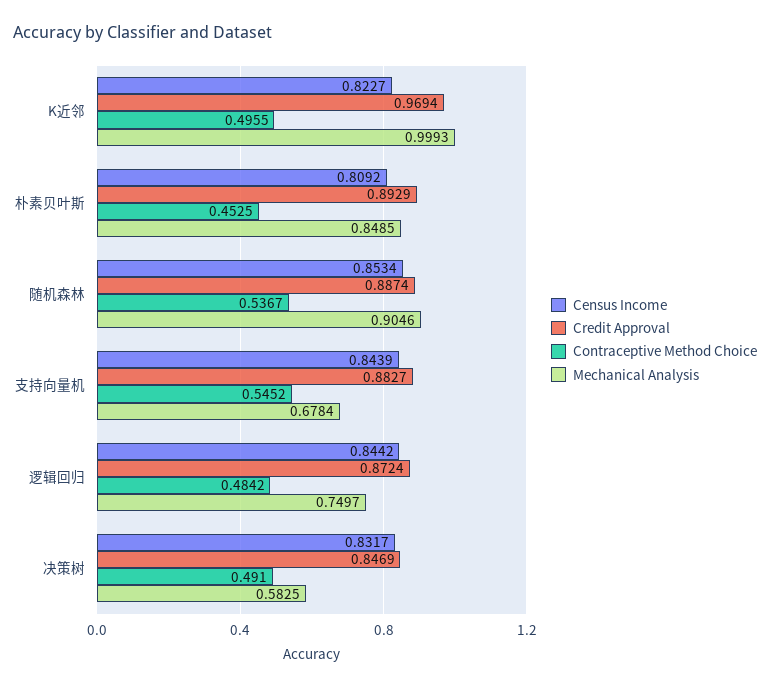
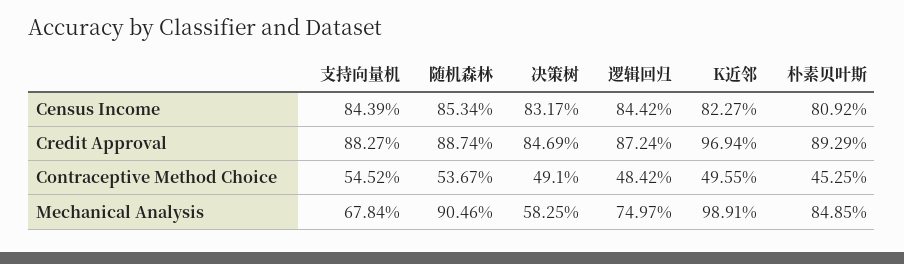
  {
    "Census Income": {
      "K近邻": 0.8227,
      "朴素贝叶斯": 0.8092,
      "随机森林": 0.8534,
      "支持向量机": 0.8439,
      "逻辑回归": 0.8442,
      "决策树": 0.8317
    },
    "Credit Approval": {
      "K近邻": 0.9694,
      "朴素贝叶斯": 0.8929,
      "随机森林": 0.8874,
      "支持向量机": 0.8827,
      "逻辑回归": 0.8724,
      "决策树": 0.8469
    },
    "Contraceptive Method Choice": {
      "K近邻": 0.4955,
      "朴素贝叶斯": 0.4525,
      "随机森林": 0.5367,
      "支持向量机": 0.5452,
      "逻辑回归": 0.4842,
      "决策树": 0.491
    },
    "Mechanical Analysis": {
-     "K近邻": 0.9993,
+     "K近邻": 0.9891,
      "朴素贝叶斯": 0.8485,
      "随机森林": 0.9046,
      "支持向量机": 0.6784,
      "逻辑回归": 0.7497,
      "决策树": 0.5825
    }
  }

